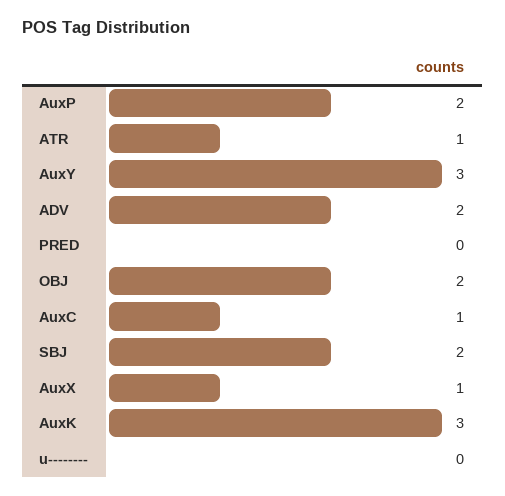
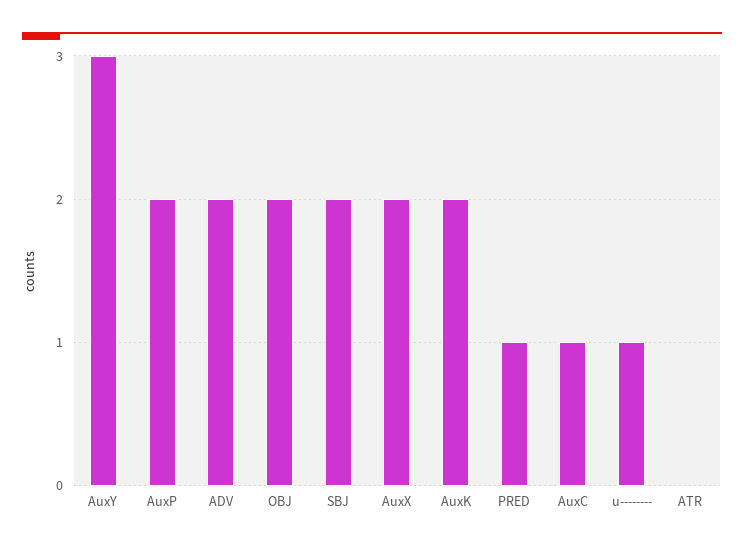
  {
    "AuxP": 2,
-   "ATR": 1,
+   "ATR": 0,
    "AuxY": 3,
    "ADV": 2,
-   "PRED": 0,
+   "PRED": 1,
    "OBJ": 2,
    "AuxC": 1,
    "SBJ": 2,
-   "AuxX": 1,
+   "AuxX": 2,
-   "AuxK": 3,
+   "AuxK": 2,
-   "u--------": 0
+   "u--------": 1
  }

